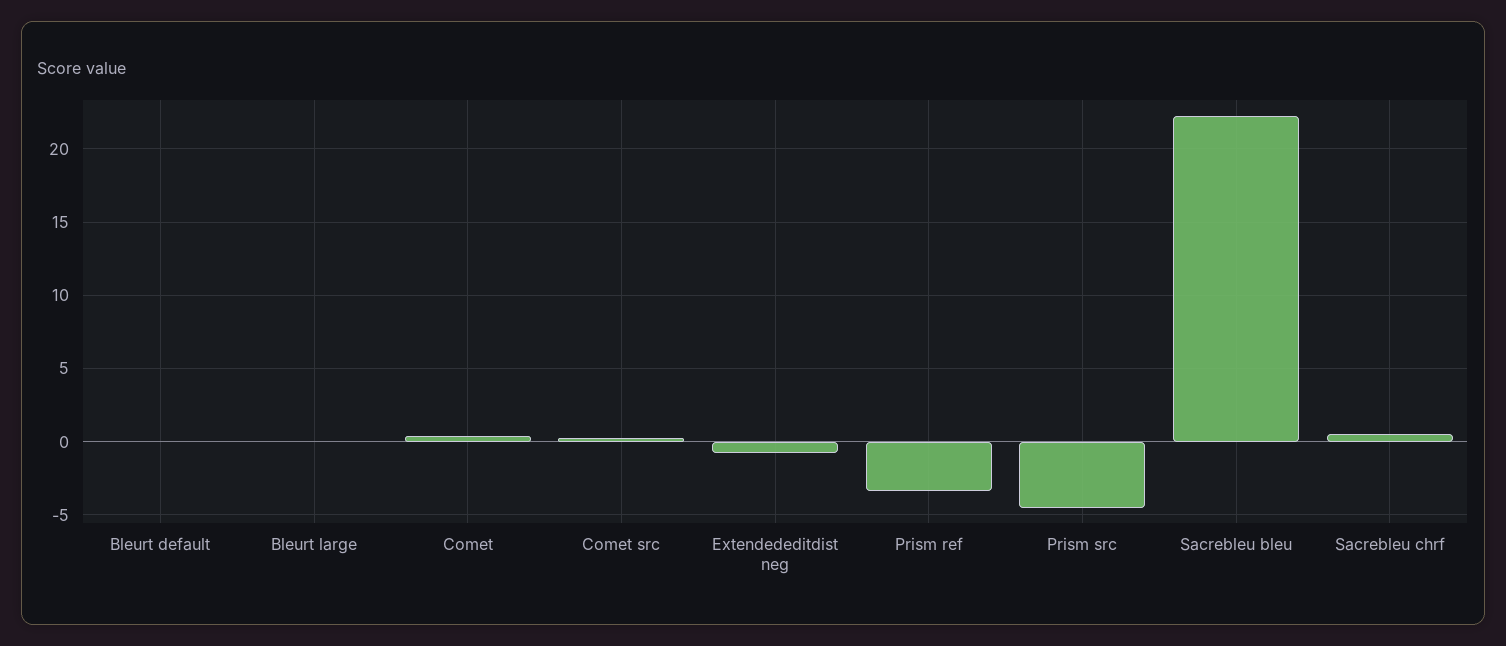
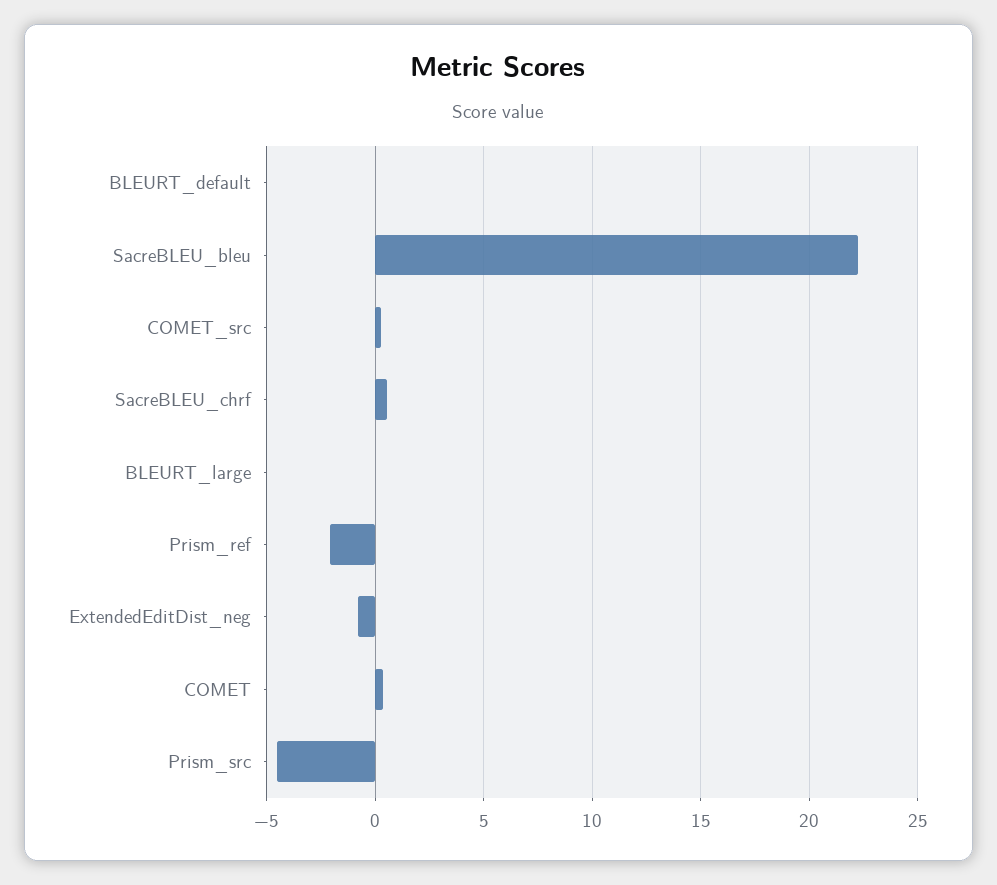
  {
    "Bleurt default": 0,
    "Bleurt large": 0,
    "Comet": 0.5,
    "Comet src": 0.5,
    "Extendededitdist neg": -1,
-   "Prism ref": -3.5,
+   "Prism ref": -2,
    "Prism src": -4.5,
    "Sacrebleu bleu": 22.5,
    "Sacrebleu chrf": 0.5
  }

